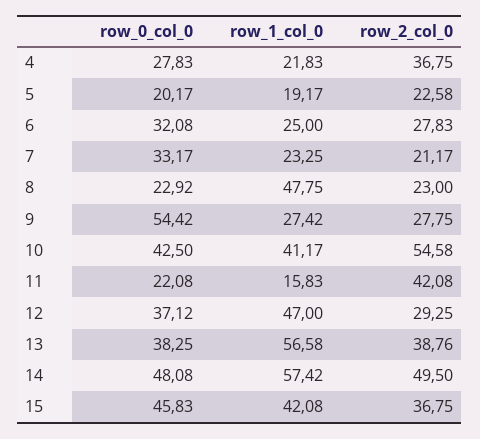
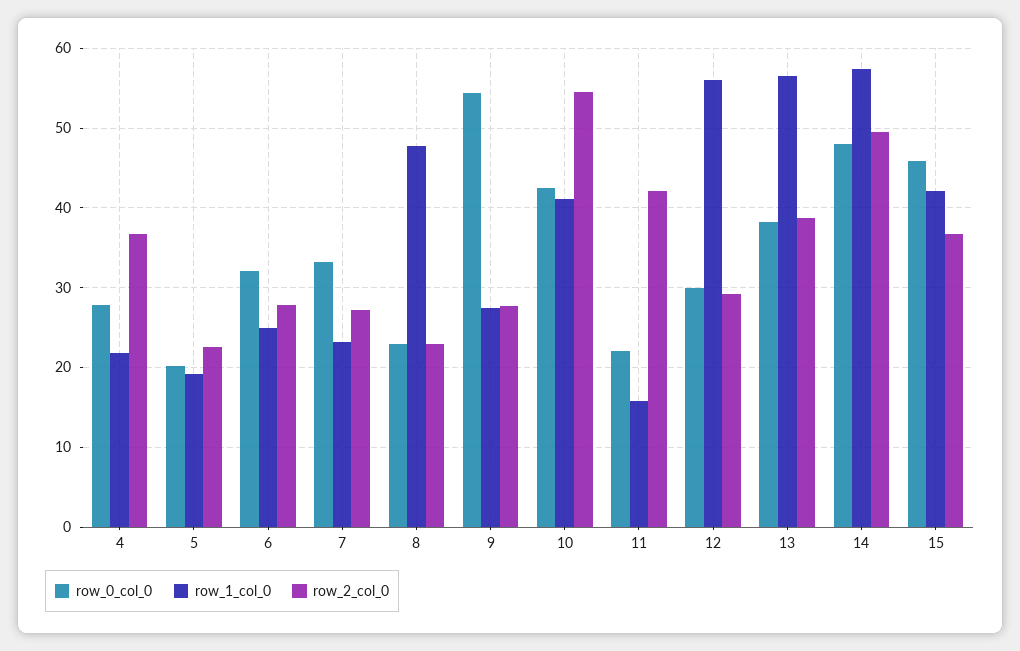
  {
    "row_0_col_0": {
      "4": 27.83,
      "5": 20.17,
      "6": 32.08,
      "7": 33.17,
      "8": 22.92,
      "9": 54.42,
      "10": 42.5,
      "11": 22.08,
-     "12": 37.12,
+     "12": 30,
      "13": 38.25,
      "14": 48.08,
      "15": 45.83
    },
    "row_1_col_0": {
      "4": 21.83,
      "5": 19.17,
      "6": 25,
      "7": 23.25,
      "8": 47.75,
      "9": 27.42,
      "10": 41.17,
      "11": 15.83,
-     "12": 47,
+     "12": 56,
      "13": 56.58,
      "14": 57.42,
      "15": 42.08
    },
    "row_2_col_0": {
      "4": 36.75,
      "5": 22.58,
      "6": 27.83,
-     "7": 21.17,
+     "7": 27,
      "8": 23,
      "9": 27.75,
      "10": 54.58,
      "11": 42.08,
      "12": 29.25,
      "13": 38.76,
      "14": 49.5,
      "15": 36.75
    }
  }

